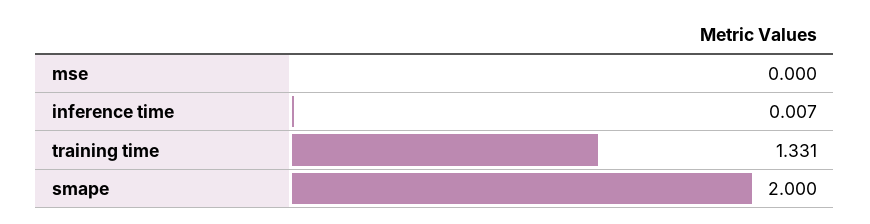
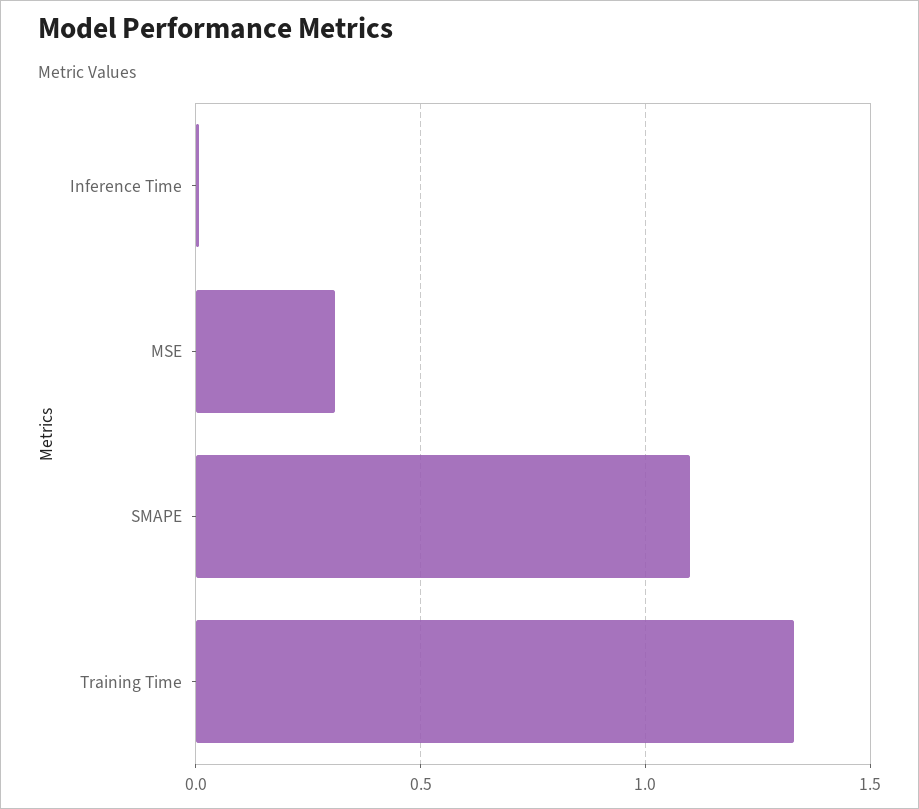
  {
-   "mse": 0,
+   "mse": 0.3,
    "inference time": 0.007,
    "training time": 1.331,
-   "smape": 2
+   "smape": 1.1
  }

